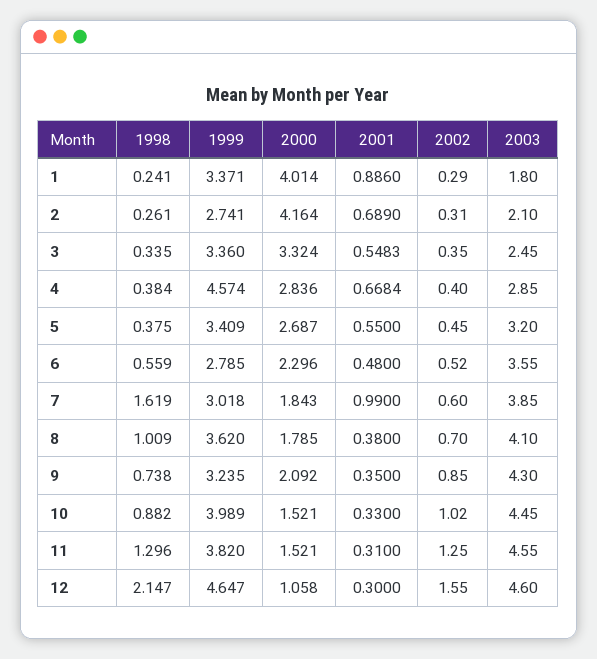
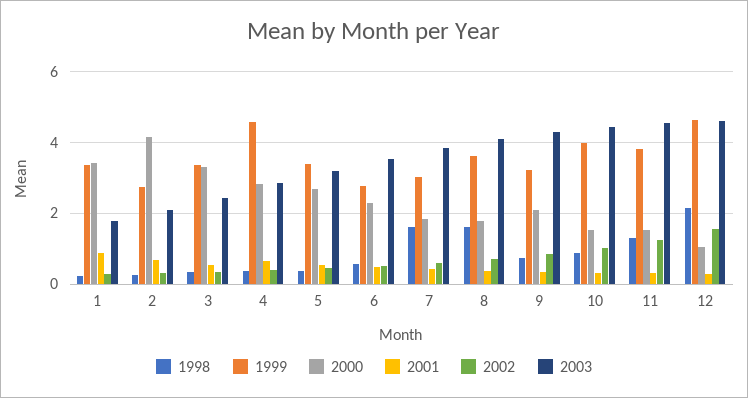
  {
    "1998": {
      "1": 0.241,
      "2": 0.261,
      "3": 0.335,
      "4": 0.384,
      "5": 0.375,
      "6": 0.559,
      "7": 1.619,
-     "8": 1.009,
+     "8": 1.6,
      "9": 0.738,
      "10": 0.882,
      "11": 1.296,
      "12": 2.147
    },
    "1999": {
      "1": 3.371,
      "2": 2.741,
      "3": 3.36,
      "4": 4.574,
      "5": 3.409,
      "6": 2.785,
      "7": 3.018,
      "8": 3.62,
      "9": 3.235,
      "10": 3.989,
      "11": 3.82,
      "12": 4.647
    },
    "2000": {
-     "1": 4.014,
+     "1": 3.4,
      "2": 4.164,
      "3": 3.324,
      "4": 2.836,
      "5": 2.687,
      "6": 2.296,
      "7": 1.843,
      "8": 1.785,
      "9": 2.092,
      "10": 1.521,
      "11": 1.521,
      "12": 1.058
    },
    "2001": {
      "1": 0.886,
      "2": 0.689,
      "3": 0.5483,
      "4": 0.6684,
      "5": 0.55,
      "6": 0.48,
-     "7": 0.99,
+     "7": 0.4,
      "8": 0.38,
      "9": 0.35,
      "10": 0.33,
      "11": 0.31,
      "12": 0.3
    },
    "2002": {
      "1": 0.29,
      "2": 0.31,
      "3": 0.35,
      "4": 0.4,
      "5": 0.45,
      "6": 0.52,
      "7": 0.6,
      "8": 0.7,
      "9": 0.85,
      "10": 1.02,
      "11": 1.25,
      "12": 1.55
    },
    "2003": {
      "1": 1.8,
      "2": 2.1,
      "3": 2.45,
      "4": 2.85,
      "5": 3.2,
      "6": 3.55,
      "7": 3.85,
      "8": 4.1,
      "9": 4.3,
      "10": 4.45,
      "11": 4.55,
      "12": 4.6
    }
  }

